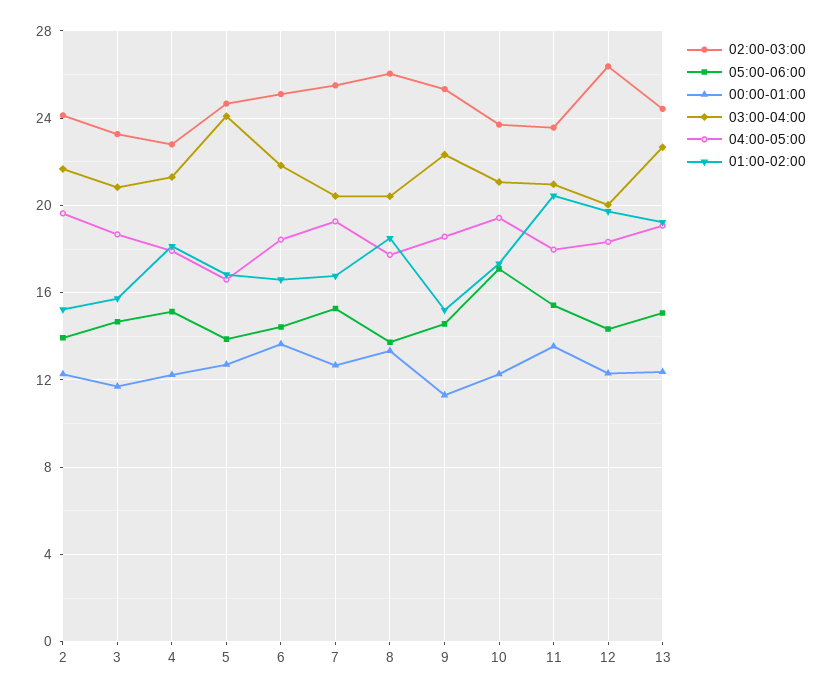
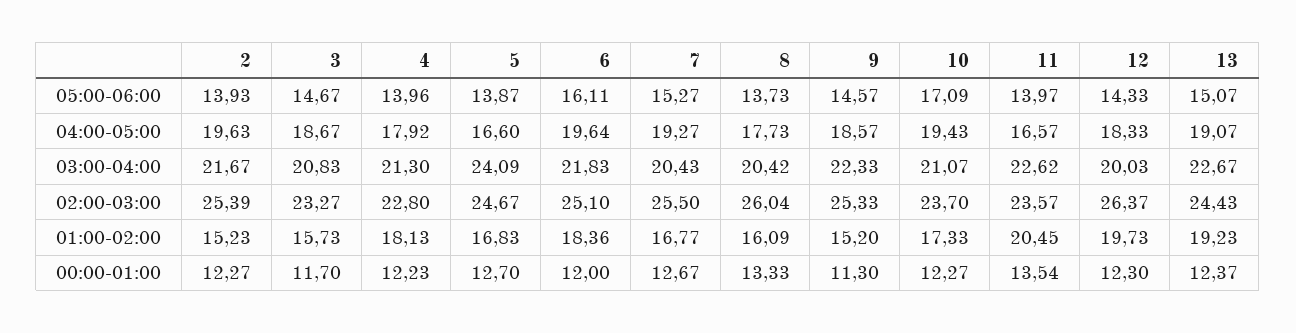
  {
    "02:00-03:00": {
-     "2": 24,
+     "2": 25.39,
      "3": 23.27,
      "4": 22.8,
      "5": 24.67,
      "6": 25.1,
      "7": 25.5,
      "8": 26.04,
      "9": 25.33,
      "10": 23.7,
      "11": 23.57,
      "12": 26.37,
      "13": 24.43
    },
    "05:00-06:00": {
      "2": 13.93,
      "3": 14.67,
-     "4": 15,
+     "4": 13.96,
      "5": 13.87,
-     "6": 14.5,
+     "6": 16.11,
      "7": 15.27,
      "8": 13.73,
      "9": 14.57,
      "10": 17.09,
-     "11": 15.5,
+     "11": 13.97,
      "12": 14.33,
      "13": 15.07
    },
    "00:00-01:00": {
      "2": 12.27,
      "3": 11.7,
      "4": 12.23,
      "5": 12.7,
-     "6": 13.5,
+     "6": 12,
      "7": 12.67,
      "8": 13.33,
      "9": 11.3,
      "10": 12.27,
      "11": 13.54,
      "12": 12.3,
      "13": 12.37
    },
    "03:00-04:00": {
      "2": 21.67,
      "3": 20.83,
      "4": 21.3,
      "5": 24.09,
      "6": 21.83,
      "7": 20.43,
      "8": 20.42,
      "9": 22.33,
      "10": 21.07,
-     "11": 21,
+     "11": 22.62,
      "12": 20.03,
      "13": 22.67
    },
    "04:00-05:00": {
      "2": 19.63,
      "3": 18.67,
      "4": 17.92,
      "5": 16.6,
-     "6": 18.5,
+     "6": 19.64,
      "7": 19.27,
      "8": 17.73,
      "9": 18.57,
      "10": 19.43,
-     "11": 18,
+     "11": 16.57,
      "12": 18.33,
      "13": 19.07
    },
    "01:00-02:00": {
      "2": 15.23,
      "3": 15.73,
      "4": 18.13,
      "5": 16.83,
-     "6": 16.5,
+     "6": 18.36,
      "7": 16.77,
-     "8": 18.5,
+     "8": 16.09,
      "9": 15.2,
      "10": 17.33,
      "11": 20.45,
      "12": 19.73,
      "13": 19.23
    }
  }

